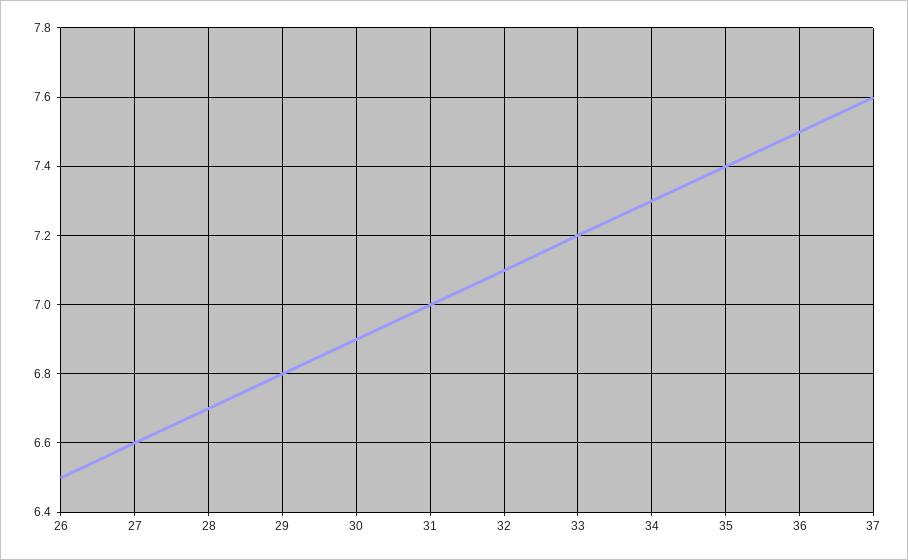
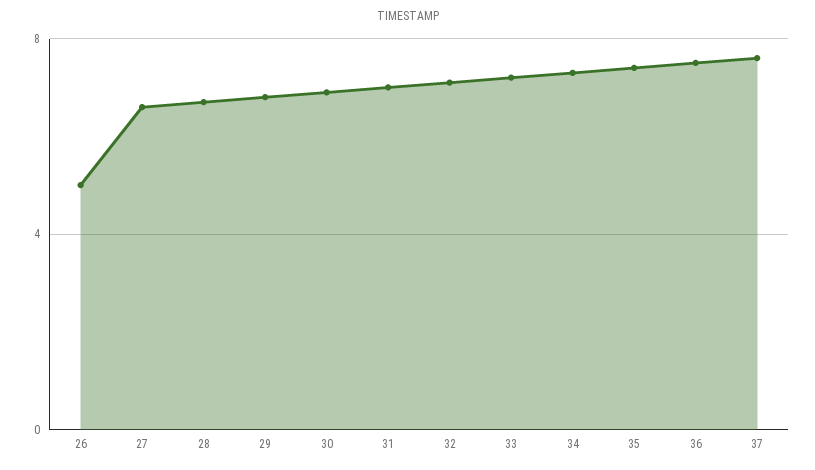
  {
-   "26": 6.5,
+   "26": 5,
    "27": 6.6,
    "28": 6.7,
    "29": 6.8,
    "30": 6.9,
    "31": 7,
    "32": 7.1,
    "33": 7.2,
    "34": 7.3,
    "35": 7.4,
    "36": 7.5,
    "37": 7.6
  }

